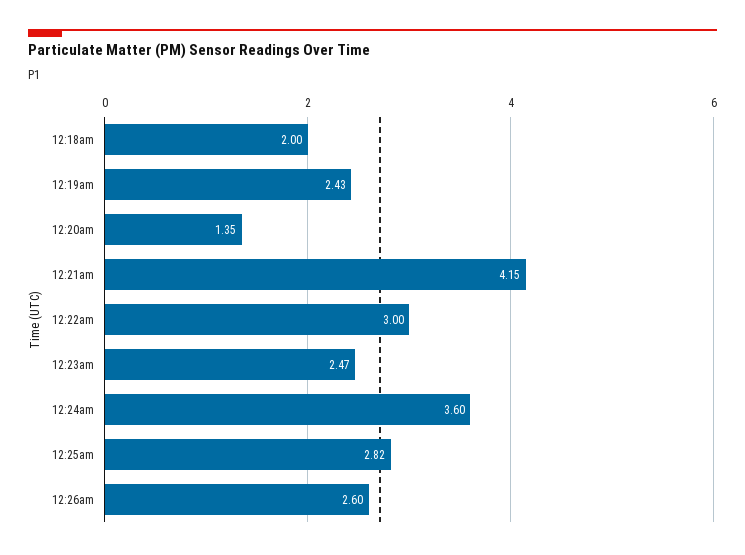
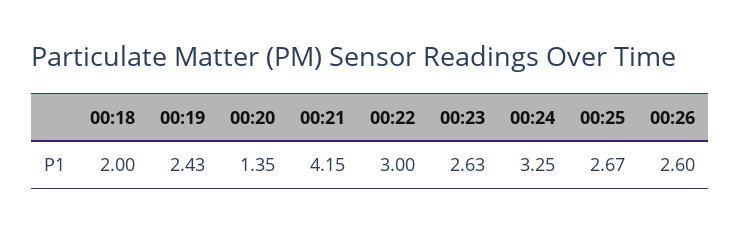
  {
    "12:18am": 2,
    "12:19am": 2.43,
    "12:20am": 1.35,
    "12:21am": 4.15,
    "12:22am": 3,
-   "12:23am": 2.47,
+   "12:23am": 2.63,
-   "12:24am": 3.6,
+   "12:24am": 3.25,
-   "12:25am": 2.82,
+   "12:25am": 2.67,
    "12:26am": 2.6
  }

